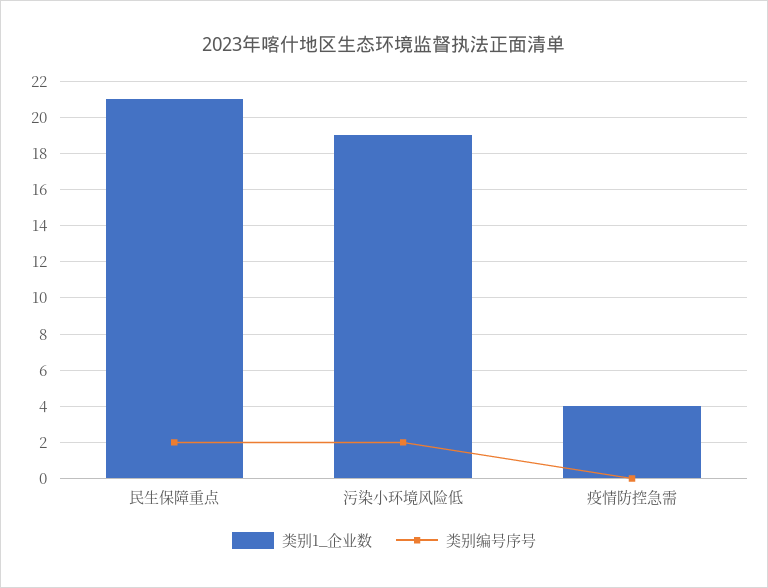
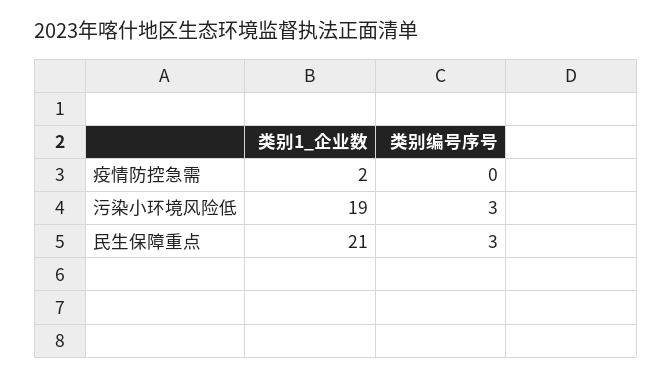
  {
    "类别1_企业数": {
      "民生保障重点": 21,
      "污染小环境风险低": 19,
-     "疫情防控急需": 4
+     "疫情防控急需": 2
    },
    "类别编号序号": {
-     "民生保障重点": 2,
+     "民生保障重点": 3,
-     "污染小环境风险低": 2,
+     "污染小环境风险低": 3,
      "疫情防控急需": 0
    }
  }

